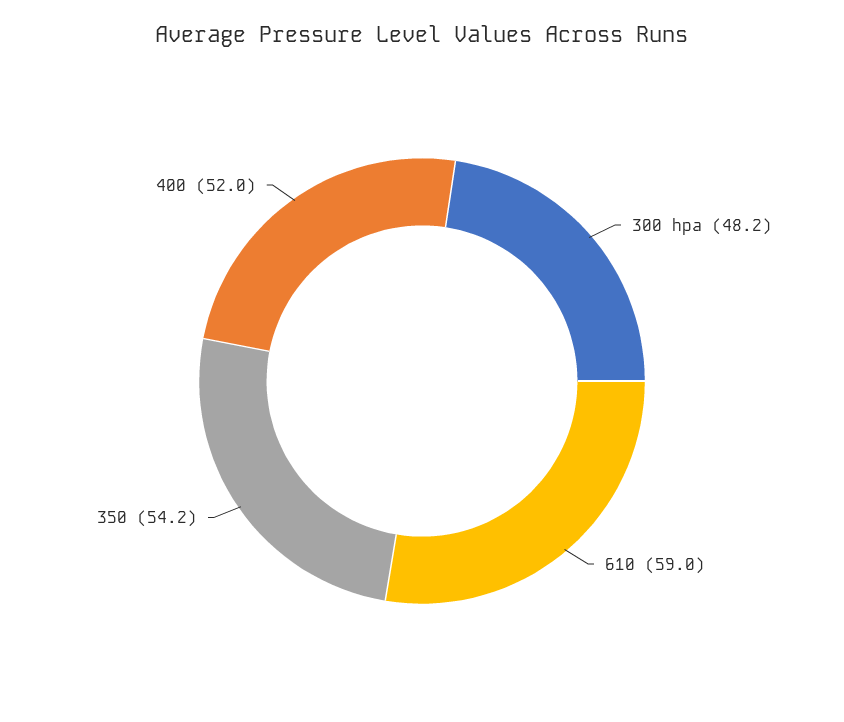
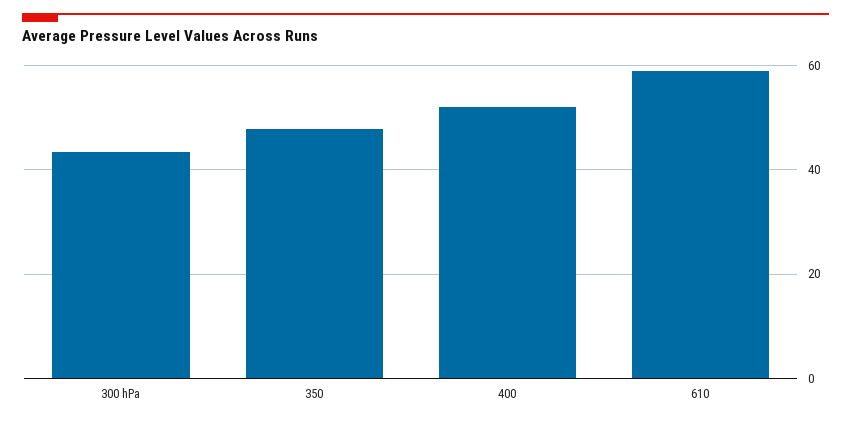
  {
-   "300 hpa": 48.2,
+   "300 hpa": 44,
    "610": 59,
-   "350": 54.2,
+   "350": 48,
    "400": 52
  }

